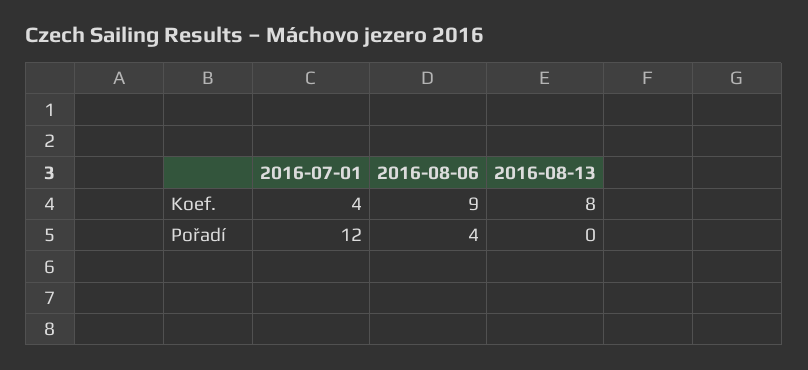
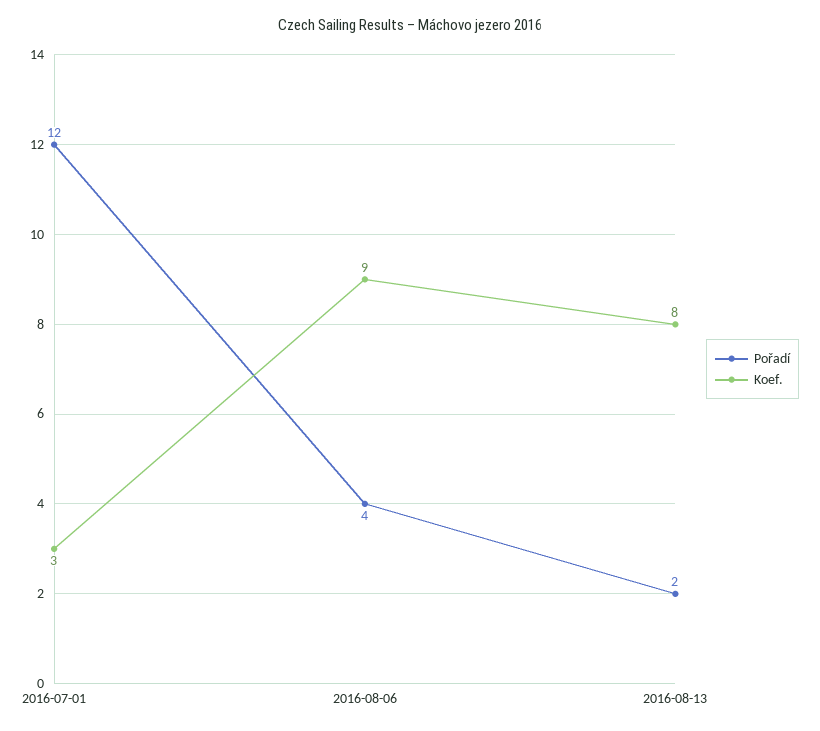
  {
    "Koef.": {
-     "2016-07-01": 4,
+     "2016-07-01": 3,
      "2016-08-06": 9,
      "2016-08-13": 8
    },
    "Pořadí": {
      "2016-07-01": 12,
      "2016-08-06": 4,
-     "2016-08-13": 0
+     "2016-08-13": 2
    }
  }

